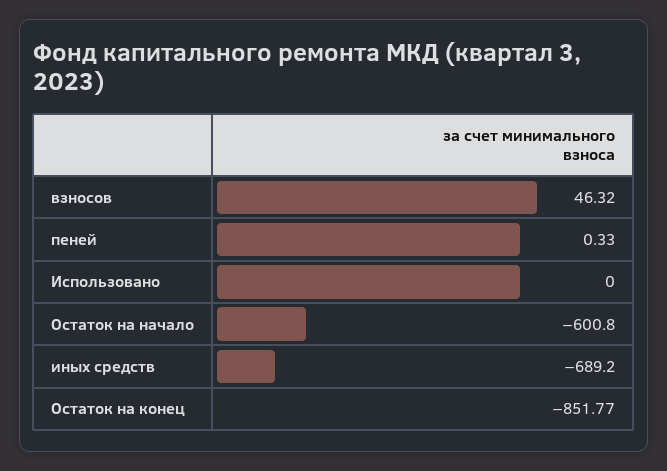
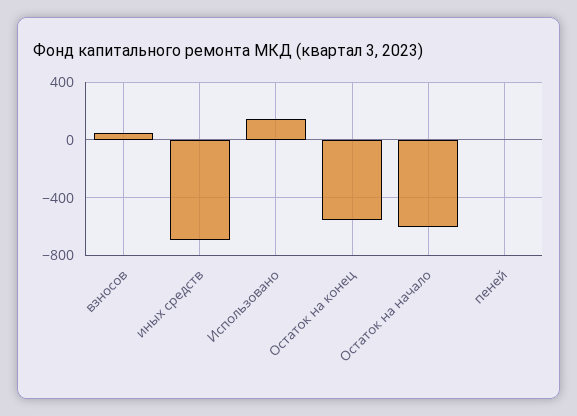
  {
    "взносов": 46.32,
    "пеней": 0.33,
-   "Использовано": 0,
+   "Использовано": 150,
    "Остаток на начало": -600.8,
    "иных средств": -689.2,
-   "Остаток на конец": -851.77
+   "Остаток на конец": -550
  }

